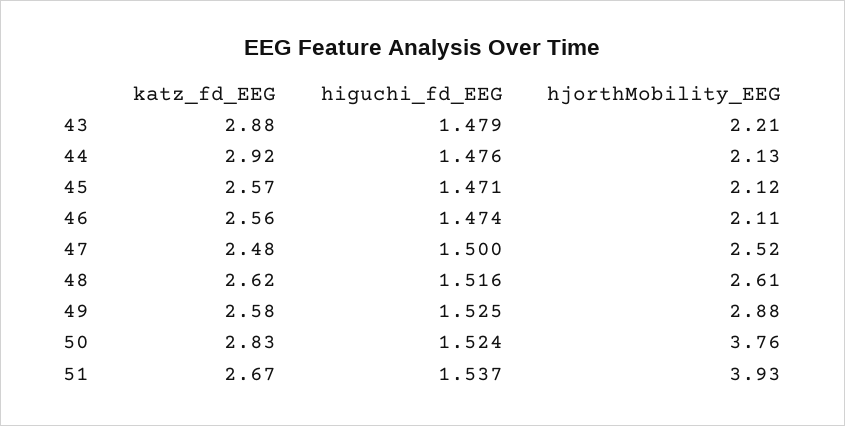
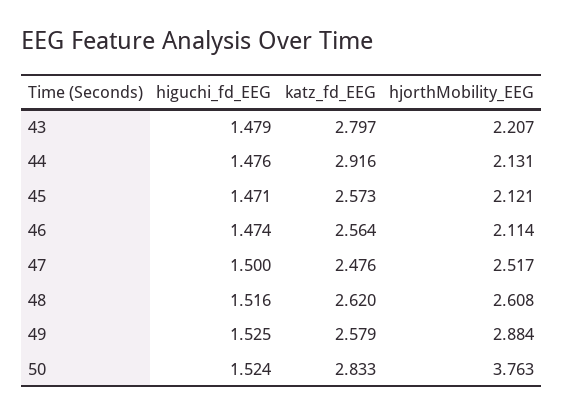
  {
    "katz_fd_EEG": {
-     "43": 2.88,
+     "43": 2.797,
      "44": 2.916,
      "45": 2.573,
      "46": 2.564,
      "47": 2.476,
      "48": 2.62,
      "49": 2.579,
-     "50": 2.833,
+     "50": 2.833
-     "51": 2.67
    },
    "higuchi_fd_EEG": {
      "43": 1.479,
      "44": 1.476,
      "45": 1.471,
      "46": 1.474,
      "47": 1.5,
      "48": 1.516,
      "49": 1.525,
-     "50": 1.524,
+     "50": 1.524
-     "51": 1.537
    },
    "hjorthMobility_EEG": {
      "43": 2.207,
      "44": 2.131,
      "45": 2.121,
      "46": 2.114,
      "47": 2.517,
      "48": 2.608,
      "49": 2.884,
-     "50": 3.763,
+     "50": 3.763
-     "51": 3.93
    }
  }

